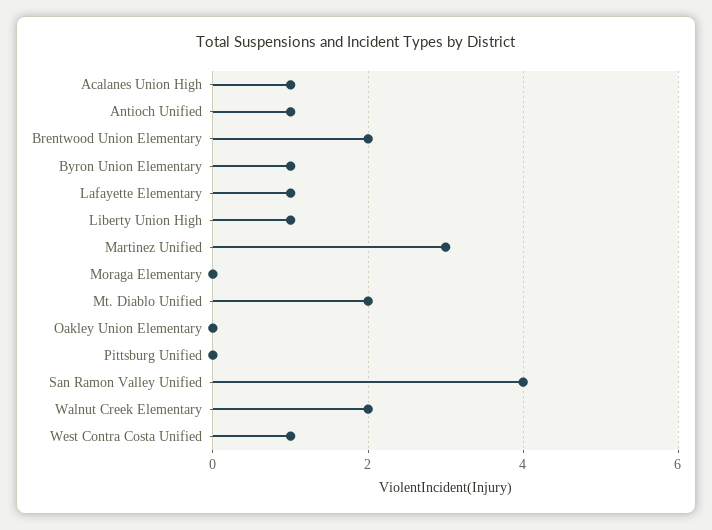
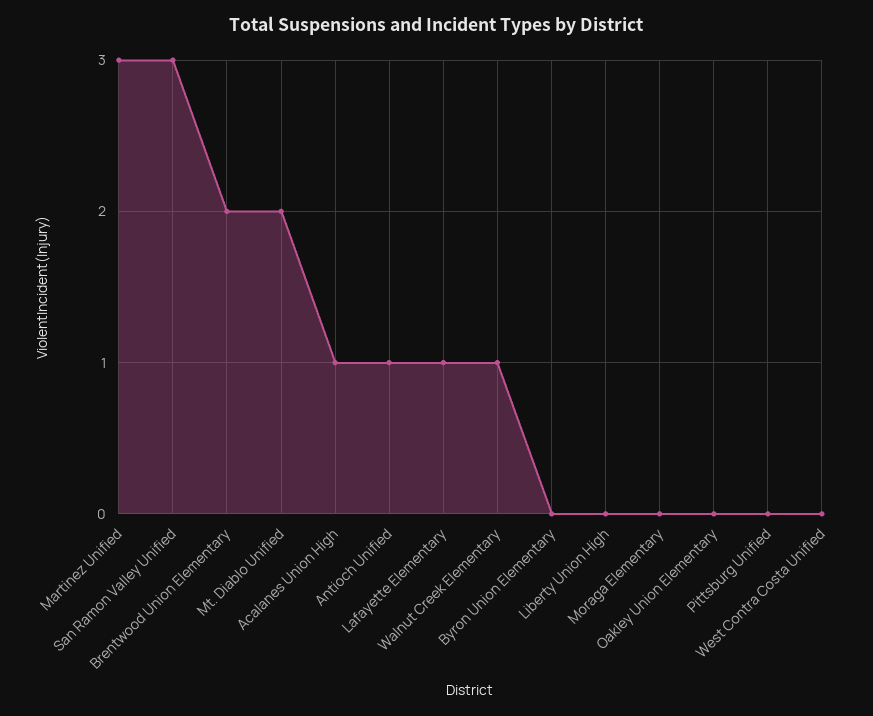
  {
    "Acalanes Union High": 1,
    "Antioch Unified": 1,
    "Brentwood Union Elementary": 2,
-   "Byron Union Elementary": 1,
+   "Byron Union Elementary": 0,
    "Lafayette Elementary": 1,
-   "Liberty Union High": 1,
+   "Liberty Union High": 0,
    "Martinez Unified": 3,
    "Moraga Elementary": 0,
    "Mt. Diablo Unified": 2,
    "Oakley Union Elementary": 0,
    "Pittsburg Unified": 0,
-   "San Ramon Valley Unified": 4,
+   "San Ramon Valley Unified": 3,
-   "Walnut Creek Elementary": 2,
+   "Walnut Creek Elementary": 1,
-   "West Contra Costa Unified": 1
+   "West Contra Costa Unified": 0
  }

